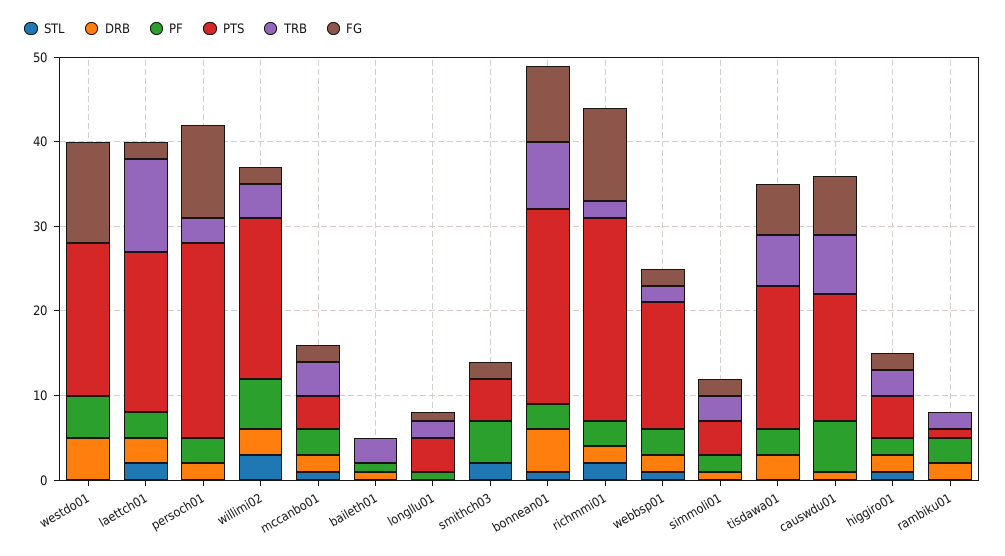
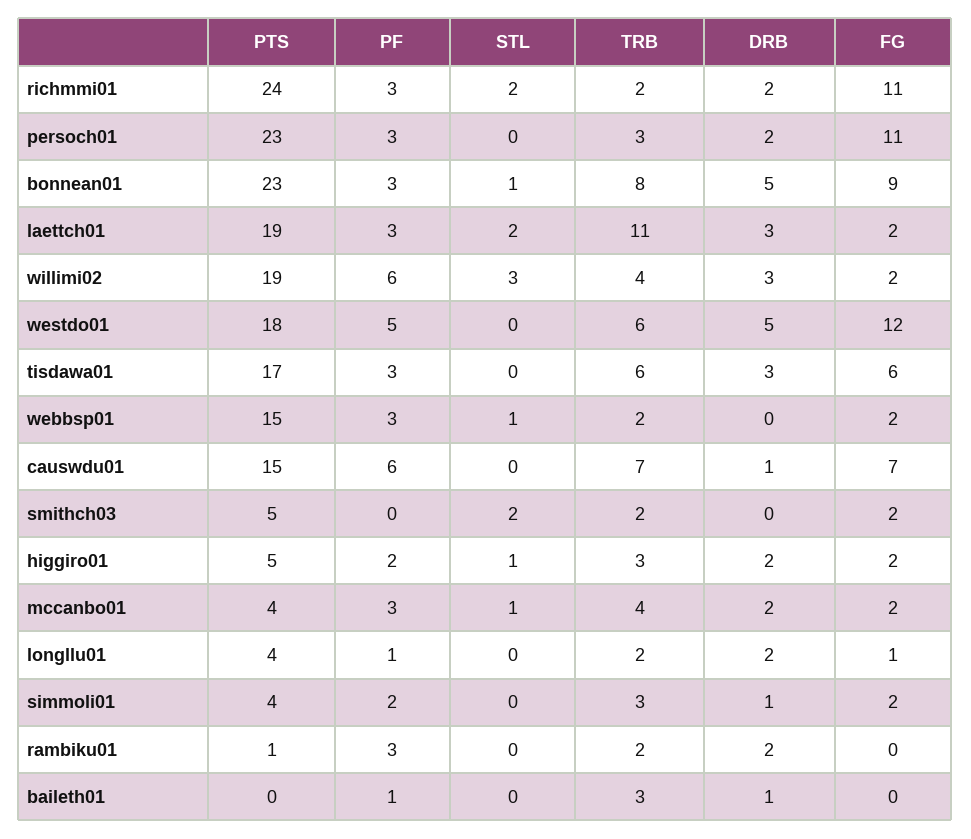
  {
    "STL": {
      "westdo01": 0,
      "laettch01": 2,
      "persoch01": 0,
      "willimi02": 3,
      "mccanbo01": 1,
      "baileth01": 0,
      "longllu01": 0,
      "smithch03": 2,
      "bonnean01": 1,
      "richmmi01": 2,
      "webbsp01": 1,
      "simmoli01": 0,
      "tisdawa01": 0,
      "causwdu01": 0,
      "higgiro01": 1,
      "rambiku01": 0
    },
    "DRB": {
      "westdo01": 5,
      "laettch01": 3,
      "persoch01": 2,
      "willimi02": 3,
      "mccanbo01": 2,
      "baileth01": 1,
-     "longllu01": 0,
+     "longllu01": 2,
      "smithch03": 0,
      "bonnean01": 5,
      "richmmi01": 2,
-     "webbsp01": 2,
+     "webbsp01": 0,
      "simmoli01": 1,
      "tisdawa01": 3,
      "causwdu01": 1,
      "higgiro01": 2,
      "rambiku01": 2
    },
    "PF": {
      "westdo01": 5,
      "laettch01": 3,
      "persoch01": 3,
      "willimi02": 6,
      "mccanbo01": 3,
      "baileth01": 1,
      "longllu01": 1,
-     "smithch03": 5,
+     "smithch03": 0,
      "bonnean01": 3,
      "richmmi01": 3,
      "webbsp01": 3,
      "simmoli01": 2,
      "tisdawa01": 3,
      "causwdu01": 6,
      "higgiro01": 2,
      "rambiku01": 3
    },
    "PTS": {
      "westdo01": 18,
      "laettch01": 19,
      "persoch01": 23,
      "willimi02": 19,
      "mccanbo01": 4,
      "baileth01": 0,
      "longllu01": 4,
      "smithch03": 5,
      "bonnean01": 23,
      "richmmi01": 24,
      "webbsp01": 15,
      "simmoli01": 4,
      "tisdawa01": 17,
      "causwdu01": 15,
      "higgiro01": 5,
      "rambiku01": 1
    },
    "TRB": {
-     "westdo01": 0,
+     "westdo01": 6,
      "laettch01": 11,
      "persoch01": 3,
      "willimi02": 4,
      "mccanbo01": 4,
      "baileth01": 3,
      "longllu01": 2,
-     "smithch03": 0,
+     "smithch03": 2,
      "bonnean01": 8,
      "richmmi01": 2,
      "webbsp01": 2,
      "simmoli01": 3,
      "tisdawa01": 6,
      "causwdu01": 7,
      "higgiro01": 3,
      "rambiku01": 2
    },
    "FG": {
      "westdo01": 12,
      "laettch01": 2,
      "persoch01": 11,
      "willimi02": 2,
      "mccanbo01": 2,
      "baileth01": 0,
      "longllu01": 1,
      "smithch03": 2,
      "bonnean01": 9,
      "richmmi01": 11,
      "webbsp01": 2,
      "simmoli01": 2,
      "tisdawa01": 6,
      "causwdu01": 7,
      "higgiro01": 2,
      "rambiku01": 0
    }
  }

